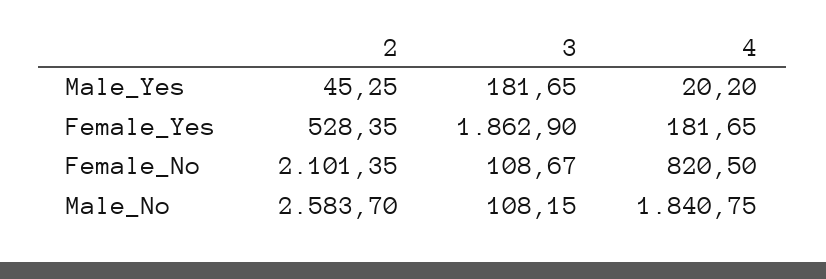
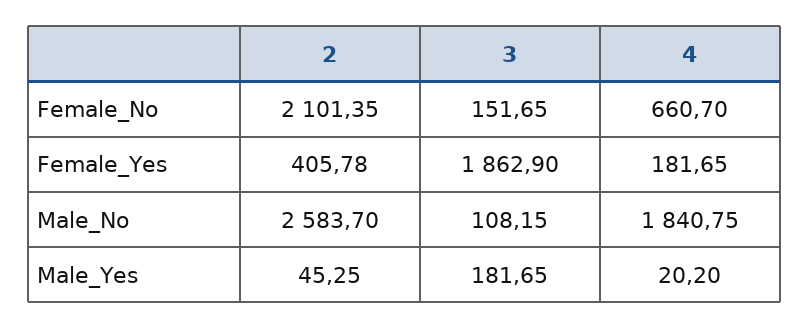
  {
    "2": {
      "Male_Yes": 45.25,
-     "Female_Yes": 528.35,
+     "Female_Yes": 405.78,
      "Female_No": 2101.35,
      "Male_No": 2583.7
    },
    "3": {
      "Male_Yes": 181.65,
      "Female_Yes": 1862.9,
-     "Female_No": 108.67,
+     "Female_No": 151.65,
      "Male_No": 108.15
    },
    "4": {
      "Male_Yes": 20.2,
      "Female_Yes": 181.65,
-     "Female_No": 820.5,
+     "Female_No": 660.7,
      "Male_No": 1840.75
    }
  }

